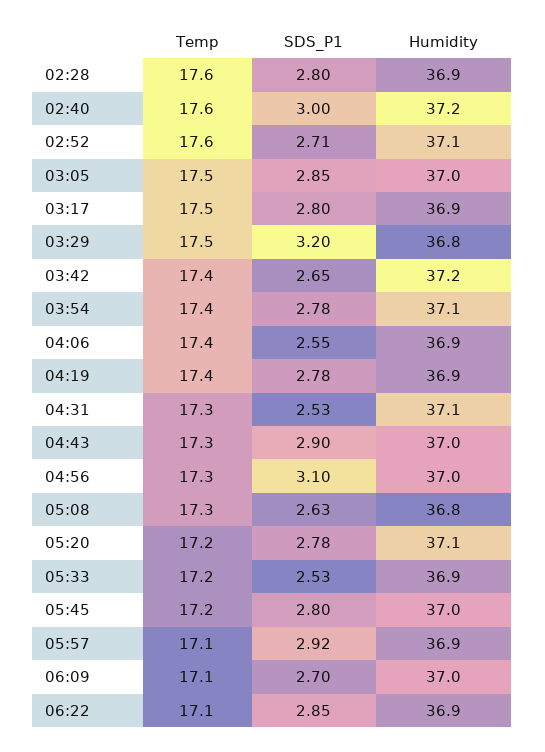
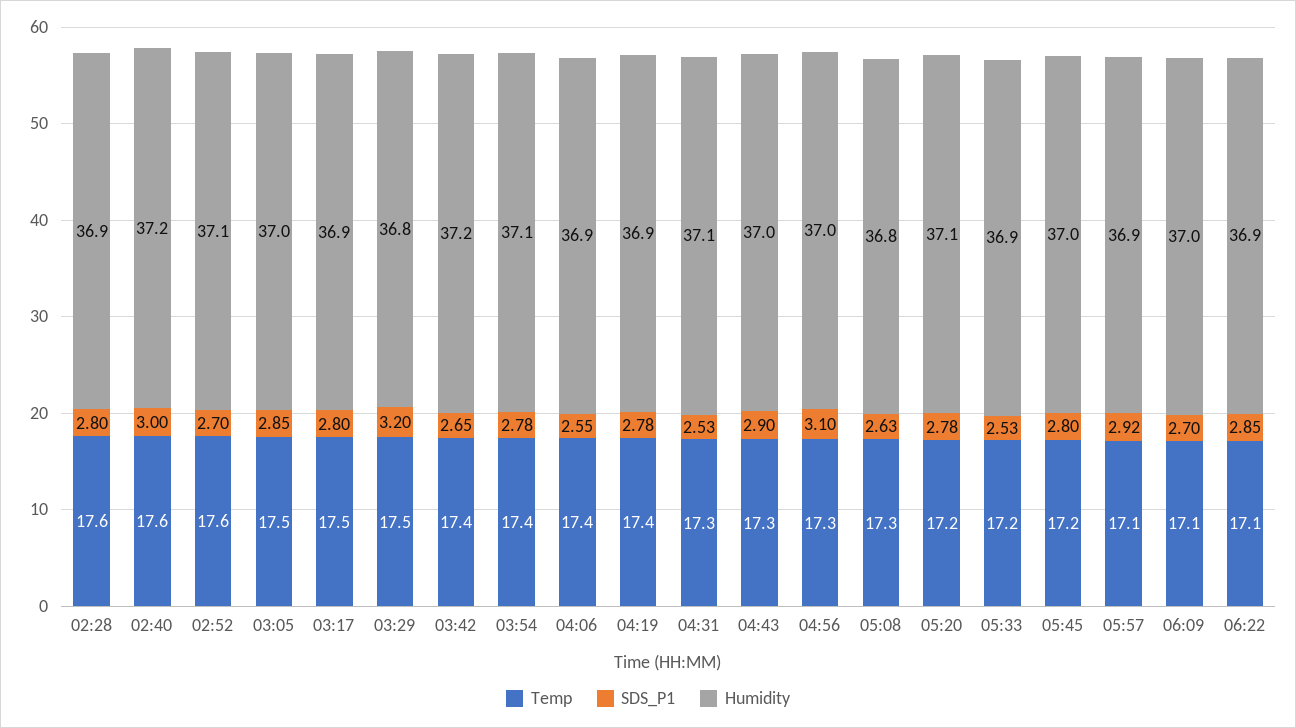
  {
    "Temp": {
      "02:28": 17.6,
      "02:40": 17.6,
      "02:52": 17.6,
      "03:05": 17.5,
      "03:17": 17.5,
      "03:29": 17.5,
      "03:42": 17.4,
      "03:54": 17.4,
      "04:06": 17.4,
      "04:19": 17.4,
      "04:31": 17.3,
      "04:43": 17.3,
      "04:56": 17.3,
      "05:08": 17.3,
      "05:20": 17.2,
      "05:33": 17.2,
      "05:45": 17.2,
      "05:57": 17.1,
      "06:09": 17.1,
      "06:22": 17.1
    },
    "SDS_P1": {
      "02:28": 2.8,
      "02:40": 3,
-     "02:52": 2.71,
+     "02:52": 2.7,
      "03:05": 2.85,
      "03:17": 2.8,
      "03:29": 3.2,
      "03:42": 2.65,
      "03:54": 2.78,
      "04:06": 2.55,
      "04:19": 2.78,
      "04:31": 2.53,
      "04:43": 2.9,
      "04:56": 3.1,
      "05:08": 2.63,
      "05:20": 2.78,
      "05:33": 2.53,
      "05:45": 2.8,
      "05:57": 2.92,
      "06:09": 2.7,
      "06:22": 2.85
    },
    "Humidity": {
      "02:28": 36.9,
      "02:40": 37.2,
      "02:52": 37.1,
      "03:05": 37,
      "03:17": 36.9,
      "03:29": 36.8,
      "03:42": 37.2,
      "03:54": 37.1,
      "04:06": 36.9,
      "04:19": 36.9,
      "04:31": 37.1,
      "04:43": 37,
      "04:56": 37,
      "05:08": 36.8,
      "05:20": 37.1,
      "05:33": 36.9,
      "05:45": 37,
      "05:57": 36.9,
      "06:09": 37,
      "06:22": 36.9
    }
  }

